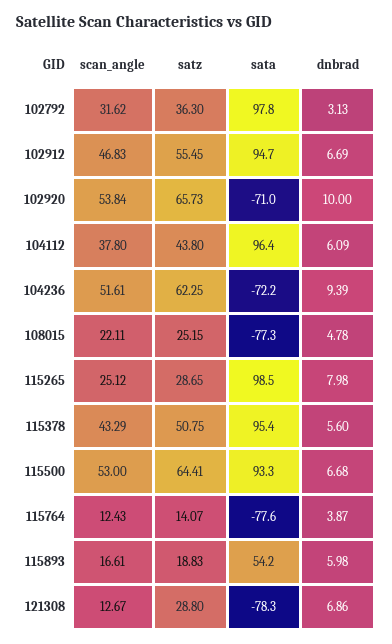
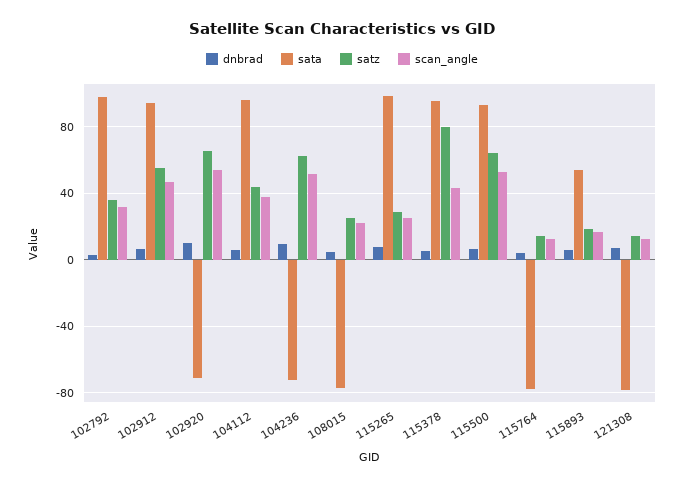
  {
    "scan_angle": {
      "102792": 31.62,
      "102912": 46.83,
      "102920": 53.84,
      "104112": 37.8,
      "104236": 51.61,
      "108015": 22.11,
      "115265": 25.12,
      "115378": 43.29,
      "115500": 53,
      "115764": 12.43,
      "115893": 16.61,
      "121308": 12.67
    },
    "satz": {
      "102792": 36.3,
      "102912": 55.45,
      "102920": 65.73,
      "104112": 43.8,
      "104236": 62.25,
      "108015": 25.15,
      "115265": 28.65,
-     "115378": 50.75,
+     "115378": 80,
      "115500": 64.41,
      "115764": 14.07,
      "115893": 18.83,
-     "121308": 28.8
+     "121308": 15
    },
    "sata": {
      "102792": 97.8,
      "102912": 94.7,
      "102920": -71,
      "104112": 96.4,
      "104236": -72.2,
      "108015": -77.3,
      "115265": 98.5,
      "115378": 95.4,
      "115500": 93.3,
      "115764": -77.6,
      "115893": 54.2,
      "121308": -78.3
    },
    "dnbrad": {
      "102792": 3.13,
      "102912": 6.69,
      "102920": 10,
      "104112": 6.09,
      "104236": 9.39,
      "108015": 4.78,
      "115265": 7.98,
      "115378": 5.6,
      "115500": 6.68,
      "115764": 3.87,
      "115893": 5.98,
      "121308": 6.86
    }
  }

